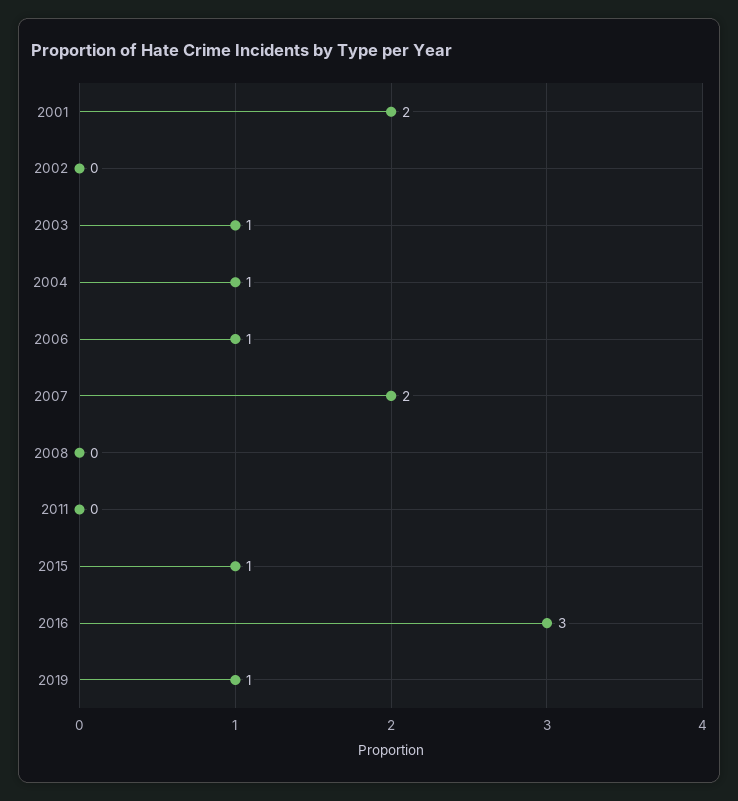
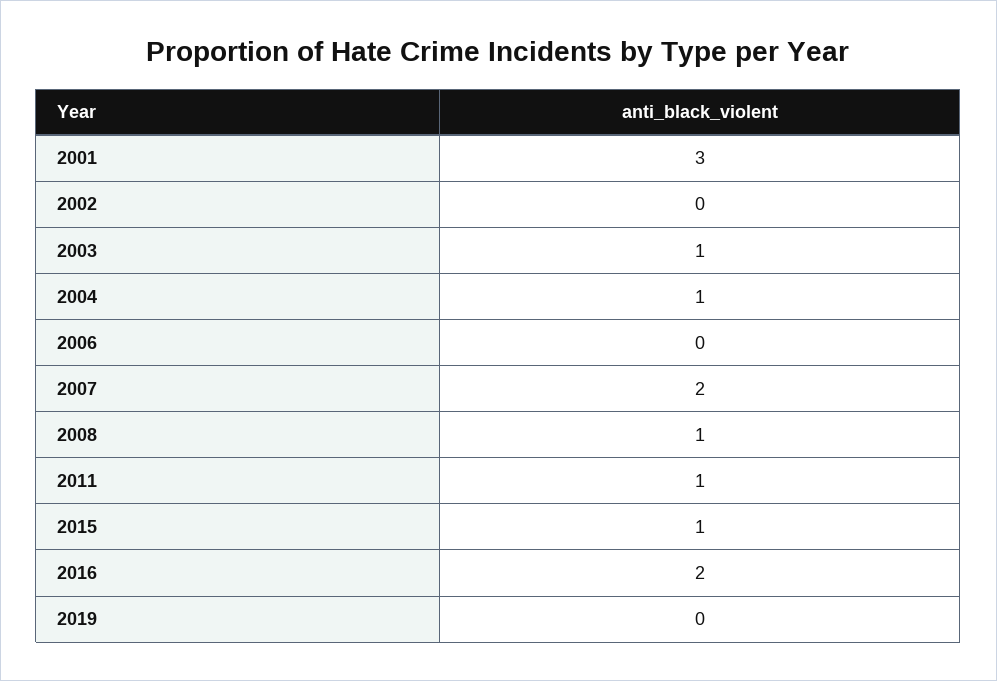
  {
-   "2001": 2,
+   "2001": 3,
    "2002": 0,
    "2003": 1,
    "2004": 1,
-   "2006": 1,
+   "2006": 0,
    "2007": 2,
-   "2008": 0,
+   "2008": 1,
-   "2011": 0,
+   "2011": 1,
    "2015": 1,
-   "2016": 3,
+   "2016": 2,
-   "2019": 1
+   "2019": 0
  }

